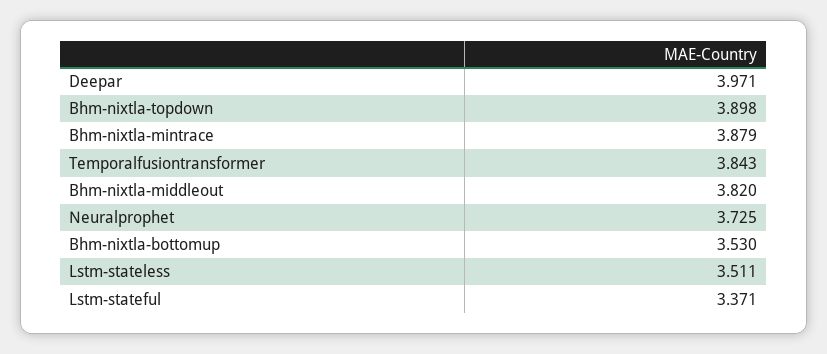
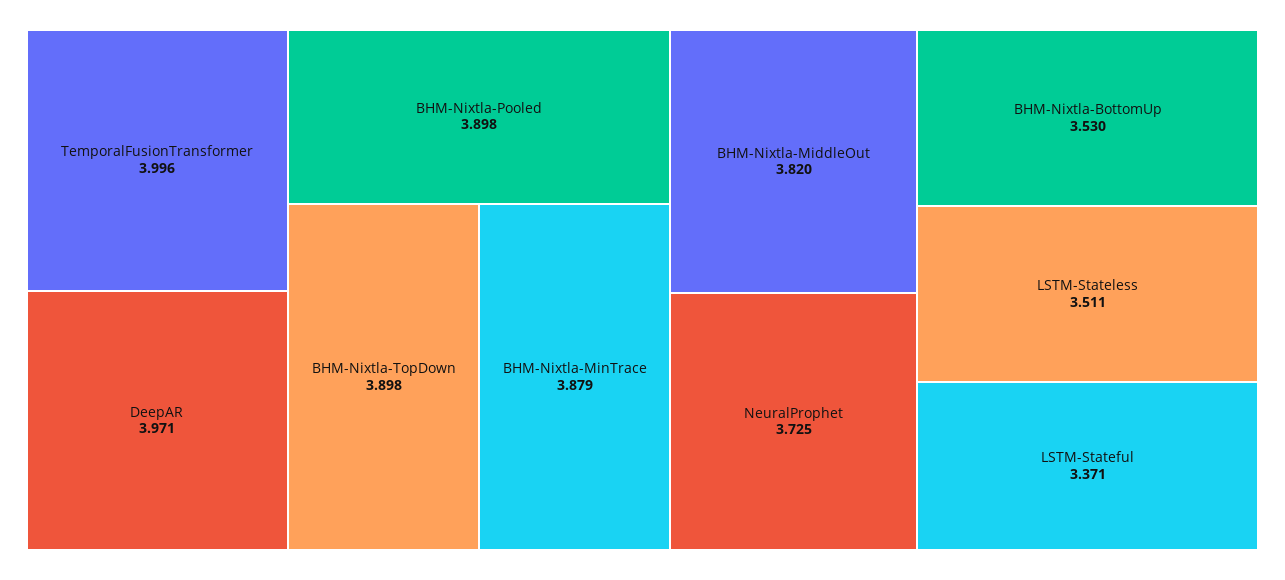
  {
    "Deepar": 3.971,
    "Bhm-nixtla-topdown": 3.898,
    "Bhm-nixtla-mintrace": 3.879,
-   "Temporalfusiontransformer": 3.843,
+   "Temporalfusiontransformer": 3.996,
    "Bhm-nixtla-middleout": 3.82,
    "Neuralprophet": 3.725,
    "Bhm-nixtla-bottomup": 3.53,
    "Lstm-stateless": 3.511,
-   "Lstm-stateful": 3.371
+   "Lstm-stateful": 3.371,
+   "BHM-Nixtla-Pooled": 3.898
  }

